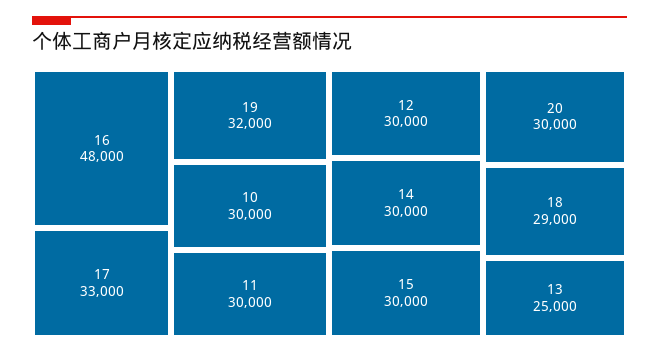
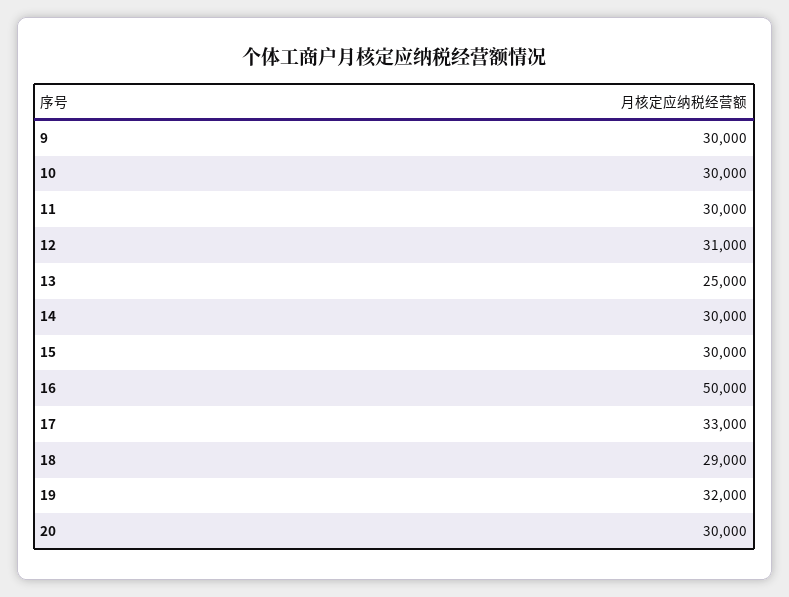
  {
-   "16": 48000,
+   "16": 50000,
    "17": 33000,
    "19": 32000,
    "10": 30000,
    "11": 30000,
-   "12": 30000,
+   "12": 31000,
    "14": 30000,
    "15": 30000,
    "20": 30000,
    "18": 29000,
-   "13": 25000
+   "13": 25000,
+   "9": 30000
  }

